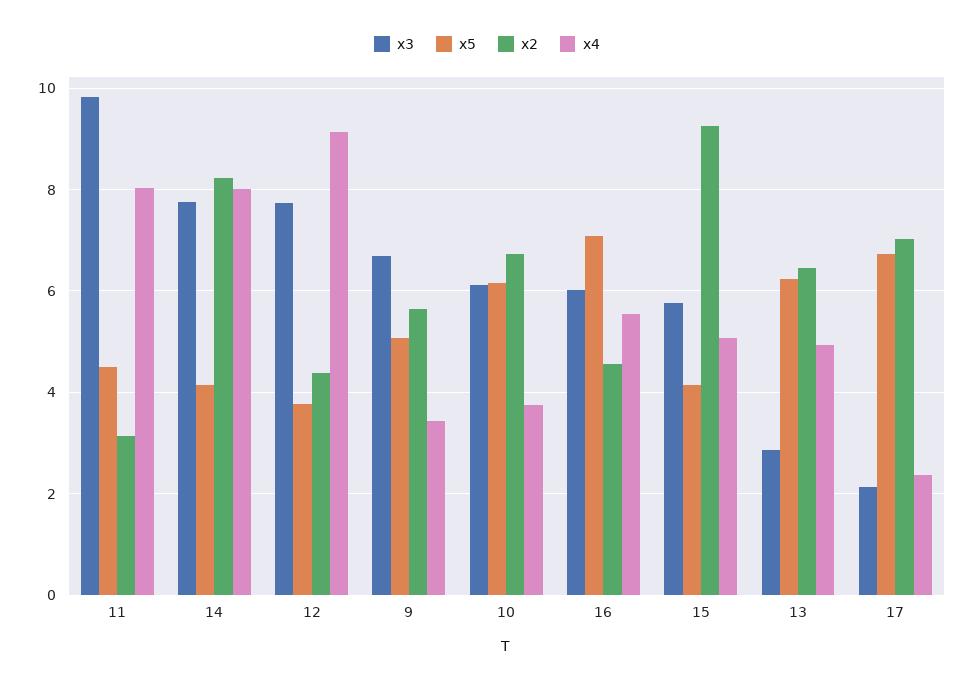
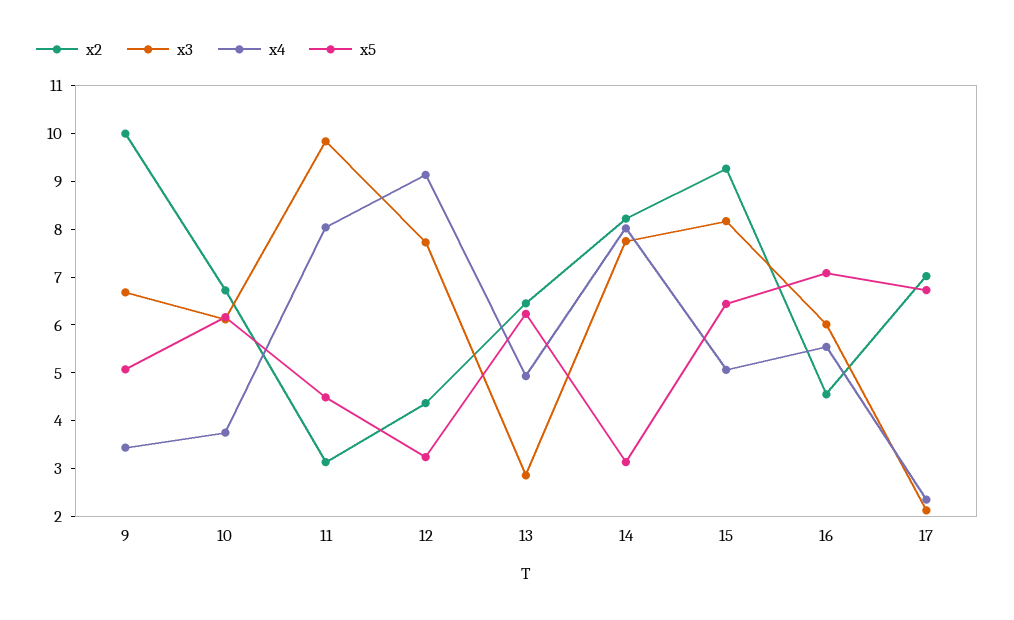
  {
    "x3": {
      "11": 9.8,
      "14": 7.8,
      "12": 7.8,
      "9": 6.6,
      "10": 6.2,
      "16": 6,
-     "15": 5.8,
+     "15": 8.2,
      "13": 2.8,
      "17": 2.2
    },
    "x5": {
      "11": 4.4,
-     "14": 4.2,
+     "14": 3.2,
-     "12": 3.8,
+     "12": 3.2,
      "9": 5,
      "10": 6.2,
      "16": 7,
-     "15": 4.2,
+     "15": 6.4,
      "13": 6.2,
      "17": 6.8
    },
    "x2": {
      "11": 3.2,
      "14": 8.2,
      "12": 4.4,
-     "9": 5.6,
+     "9": 10,
      "10": 6.8,
      "16": 4.6,
      "15": 9.2,
      "13": 6.4,
      "17": 7
    },
    "x4": {
      "11": 8,
      "14": 8,
      "12": 9.2,
      "9": 3.4,
      "10": 3.8,
      "16": 5.6,
      "15": 5,
      "13": 5,
      "17": 2.4
    }
  }

